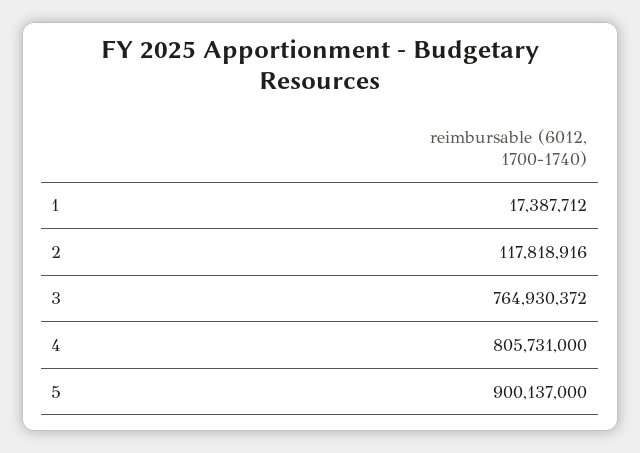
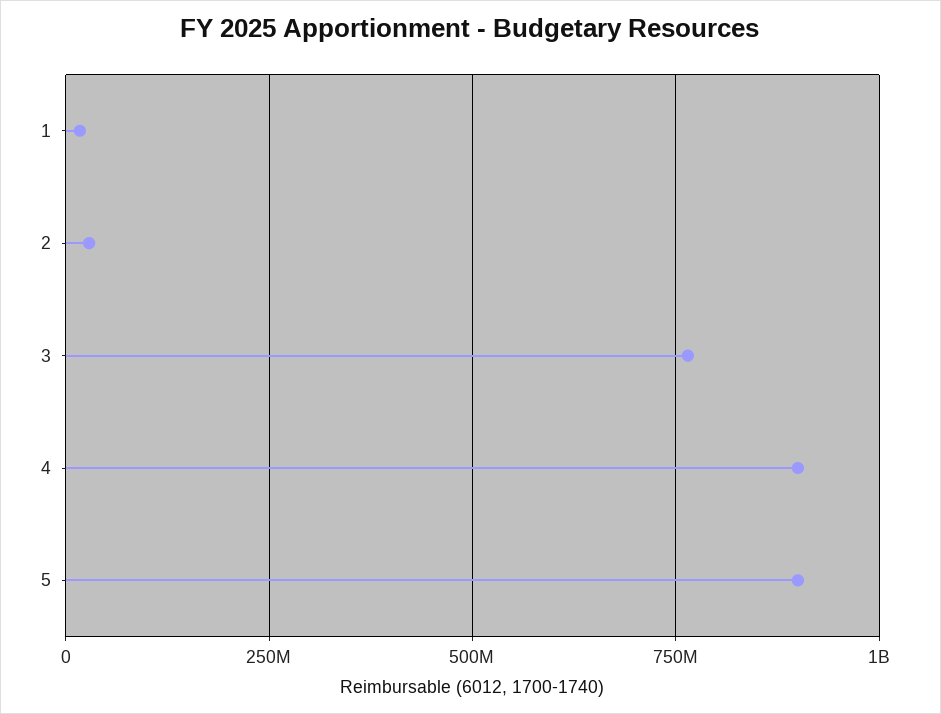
  {
    "1": 17387712,
-   "2": 117818916,
+   "2": 25000000,
    "3": 764930372,
-   "4": 805731000,
+   "4": 900000000,
    "5": 900137000
  }

